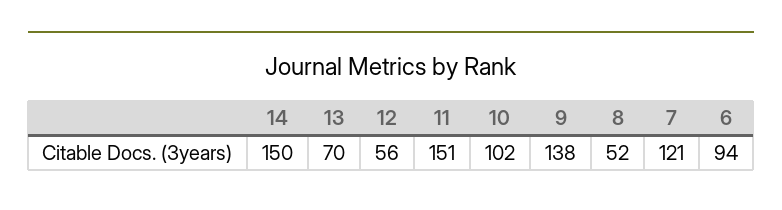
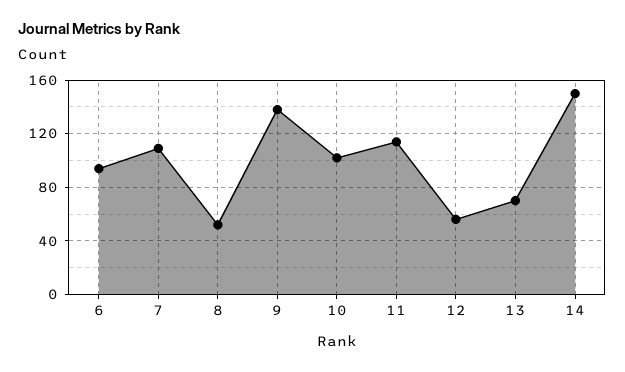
  {
    "14": 150,
    "13": 70,
    "12": 56,
-   "11": 151,
+   "11": 115,
    "10": 102,
    "9": 138,
    "8": 52,
-   "7": 121,
+   "7": 110,
    "6": 94
  }

